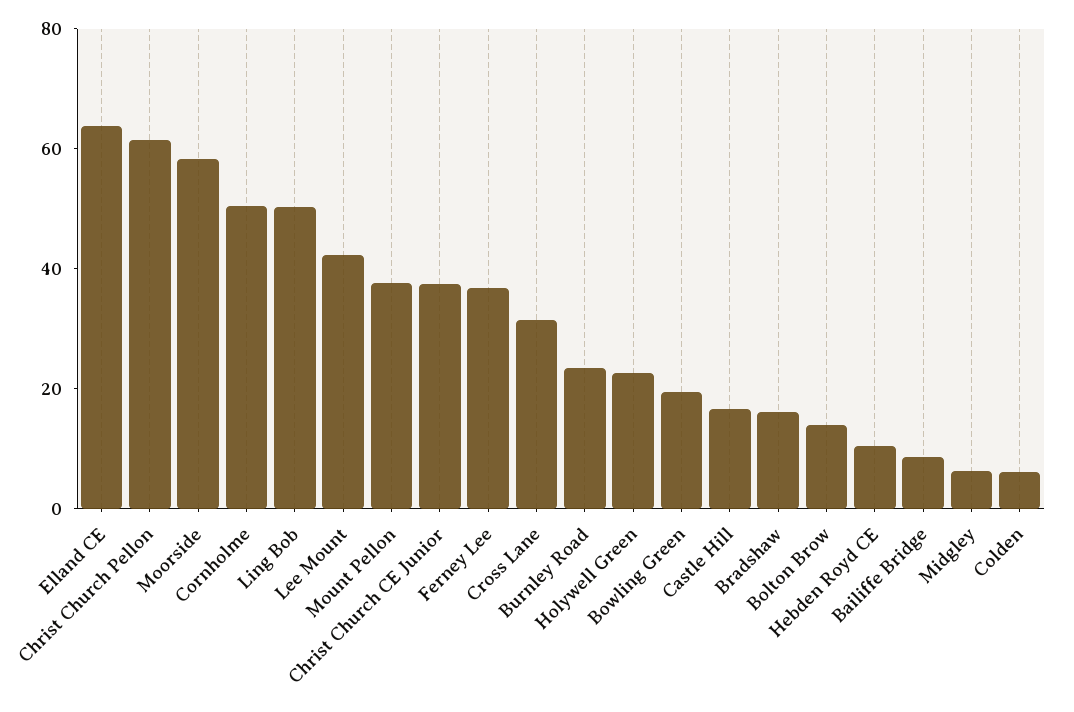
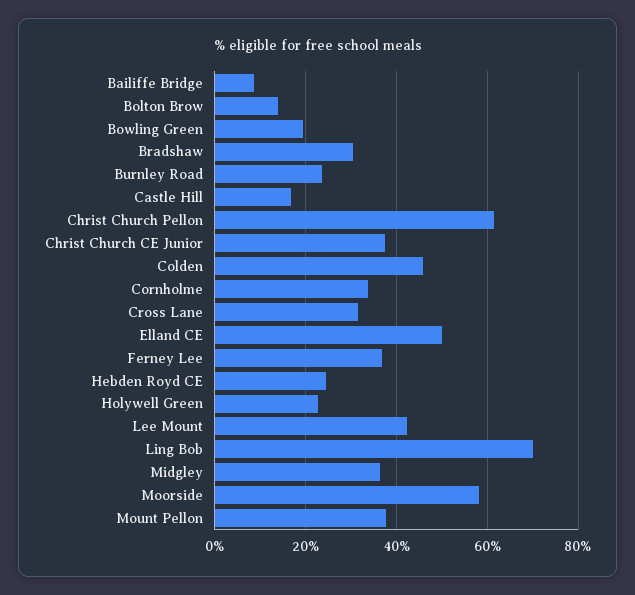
  {
-   "Elland CE": 65,
+   "Elland CE": 50,
    "Christ Church Pellon": 62,
    "Moorside": 58,
-   "Cornholme": 50,
+   "Cornholme": 34,
-   "Ling Bob": 50,
+   "Ling Bob": 70,
    "Lee Mount": 42,
    "Mount Pellon": 38,
    "Christ Church CE Junior": 38,
    "Ferney Lee": 36,
    "Cross Lane": 32,
    "Burnley Road": 24,
    "Holywell Green": 22,
    "Bowling Green": 20,
    "Castle Hill": 16,
-   "Bradshaw": 15,
+   "Bradshaw": 30,
    "Bolton Brow": 14,
-   "Hebden Royd CE": 10,
+   "Hebden Royd CE": 24,
    "Bailiffe Bridge": 8,
-   "Midgley": 5,
+   "Midgley": 36,
-   "Colden": 5
+   "Colden": 46
  }

